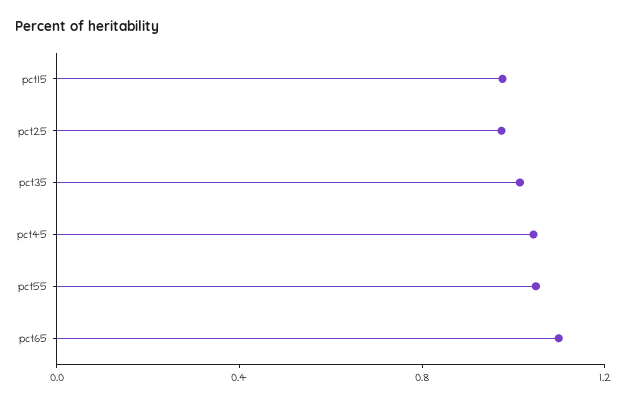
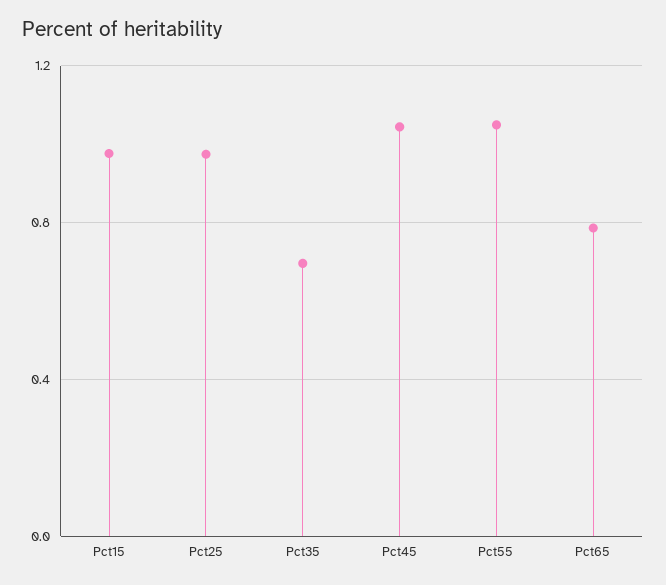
  {
    "pct15": 1,
    "pct25": 0.95,
-   "pct35": 1,
+   "pct35": 0.7,
    "pct45": 1.05,
    "pct55": 1.05,
-   "pct65": 1.1
+   "pct65": 0.8
  }

